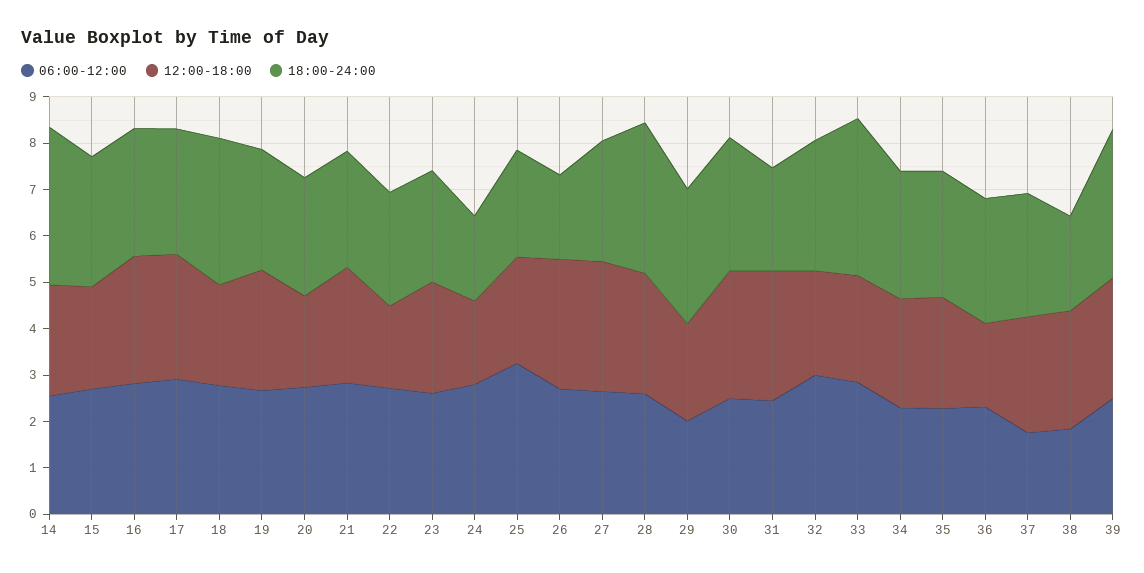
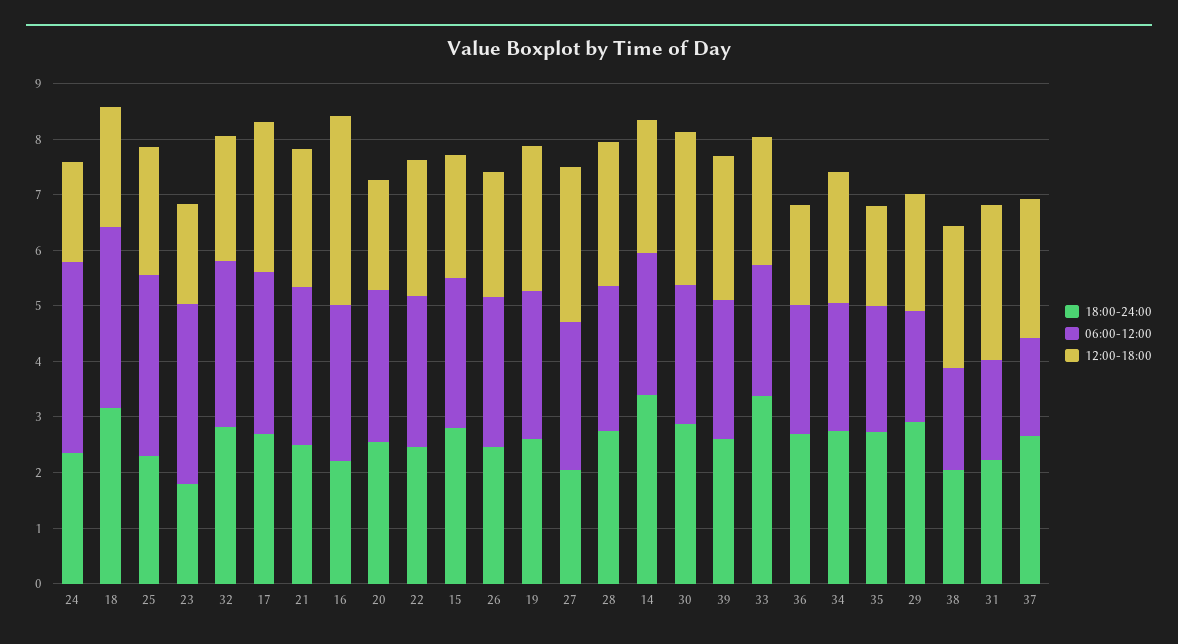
  {
    "06:00-12:00": {
      "14": 2.6,
      "15": 2.8,
      "16": 2.8,
      "17": 3,
-     "18": 2.8,
+     "18": 3.2,
      "19": 2.6,
      "20": 2.8,
      "21": 2.8,
      "22": 2.8,
-     "23": 2.6,
+     "23": 3.2,
-     "24": 2.8,
+     "24": 3.4,
      "25": 3.2,
      "26": 2.8,
      "27": 2.6,
      "28": 2.6,
      "29": 2,
      "30": 2.6,
-     "31": 2.4,
+     "31": 1.8,
      "32": 3,
-     "33": 2.8,
+     "33": 2.4,
      "34": 2.4,
      "35": 2.2,
      "36": 2.4,
      "37": 1.8,
      "38": 1.8,
      "39": 2.6
    },
    "12:00-18:00": {
      "14": 2.4,
      "15": 2.2,
-     "16": 2.8,
+     "16": 3.4,
      "17": 2.8,
      "18": 2.2,
      "19": 2.6,
      "20": 2,
      "21": 2.6,
-     "22": 1.8,
+     "22": 2.4,
-     "23": 2.4,
+     "23": 1.8,
      "24": 1.8,
      "25": 2.4,
-     "26": 2.8,
+     "26": 2.2,
      "27": 2.8,
      "28": 2.6,
      "29": 2.2,
      "30": 2.8,
      "31": 2.8,
      "32": 2.2,
      "33": 2.4,
      "34": 2.4,
-     "35": 2.4,
+     "35": 1.8,
      "36": 1.8,
      "37": 2.6,
      "38": 2.6,
      "39": 2.6
    },
    "18:00-24:00": {
      "14": 3.4,
      "15": 2.8,
-     "16": 2.8,
+     "16": 2.2,
      "17": 2.8,
      "18": 3.2,
      "19": 2.6,
      "20": 2.6,
      "21": 2.6,
      "22": 2.4,
-     "23": 2.4,
+     "23": 1.8,
-     "24": 1.8,
+     "24": 2.4,
      "25": 2.4,
-     "26": 1.8,
+     "26": 2.4,
-     "27": 2.6,
+     "27": 2,
-     "28": 3.2,
+     "28": 2.8,
      "29": 3,
      "30": 2.8,
      "31": 2.2,
      "32": 2.8,
      "33": 3.4,
      "34": 2.8,
      "35": 2.8,
      "36": 2.6,
      "37": 2.6,
      "38": 2,
-     "39": 3.2
+     "39": 2.6
    }
  }

